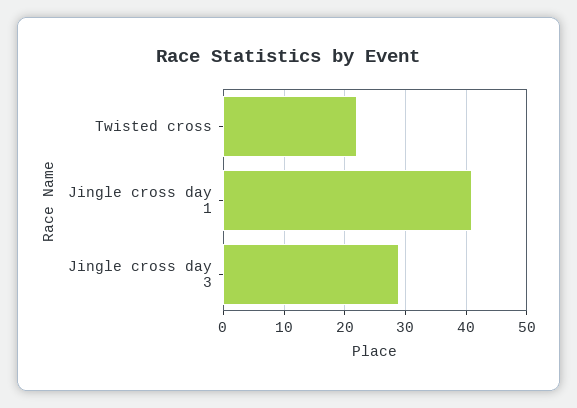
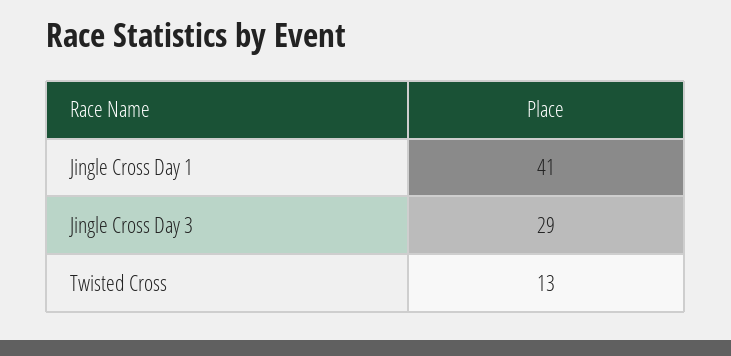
  {
-   "Twisted cross": 22,
+   "Twisted cross": 13,
    "Jingle cross day 1": 41,
    "Jingle cross day 3": 29
  }

